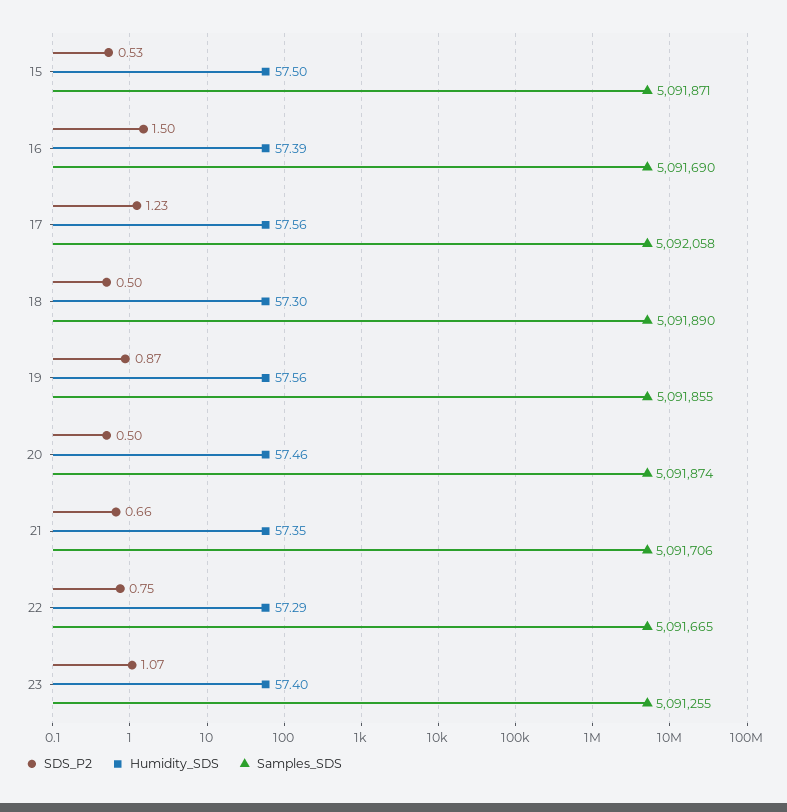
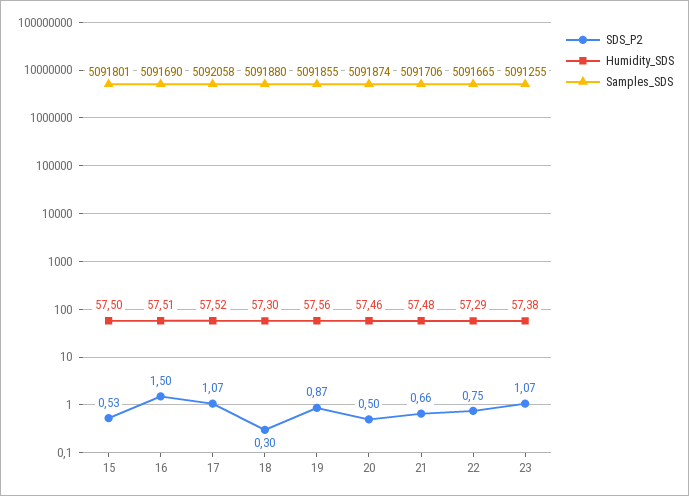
  {
    "SDS_P2": {
      "15": 0.53,
      "16": 1.5,
-     "17": 1.23,
+     "17": 1.07,
-     "18": 0.5,
+     "18": 0.3,
      "19": 0.87,
      "20": 0.5,
      "21": 0.66,
      "22": 0.75,
      "23": 1.07
    },
    "Humidity_SDS": {
      "15": 57.5,
-     "16": 57.39,
+     "16": 57.51,
-     "17": 57.56,
+     "17": 57.52,
      "18": 57.3,
      "19": 57.56,
      "20": 57.46,
-     "21": 57.35,
+     "21": 57.48,
      "22": 57.29,
-     "23": 57.4
+     "23": 57.38
    },
    "Samples_SDS": {
-     "15": 5091871,
+     "15": 5091801,
      "16": 5091690,
      "17": 5092058,
-     "18": 5091890,
+     "18": 5091880,
      "19": 5091855,
      "20": 5091874,
      "21": 5091706,
      "22": 5091665,
      "23": 5091255
    }
  }

